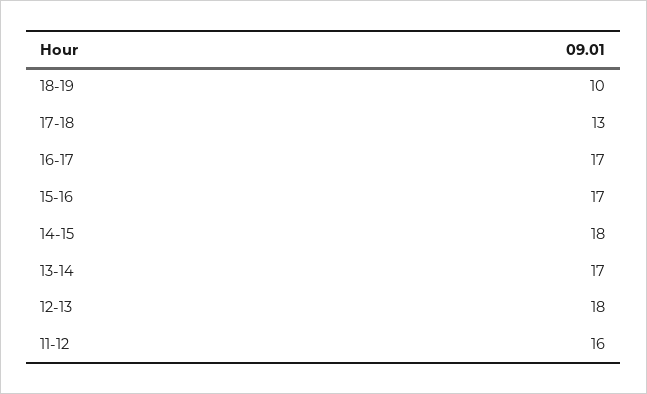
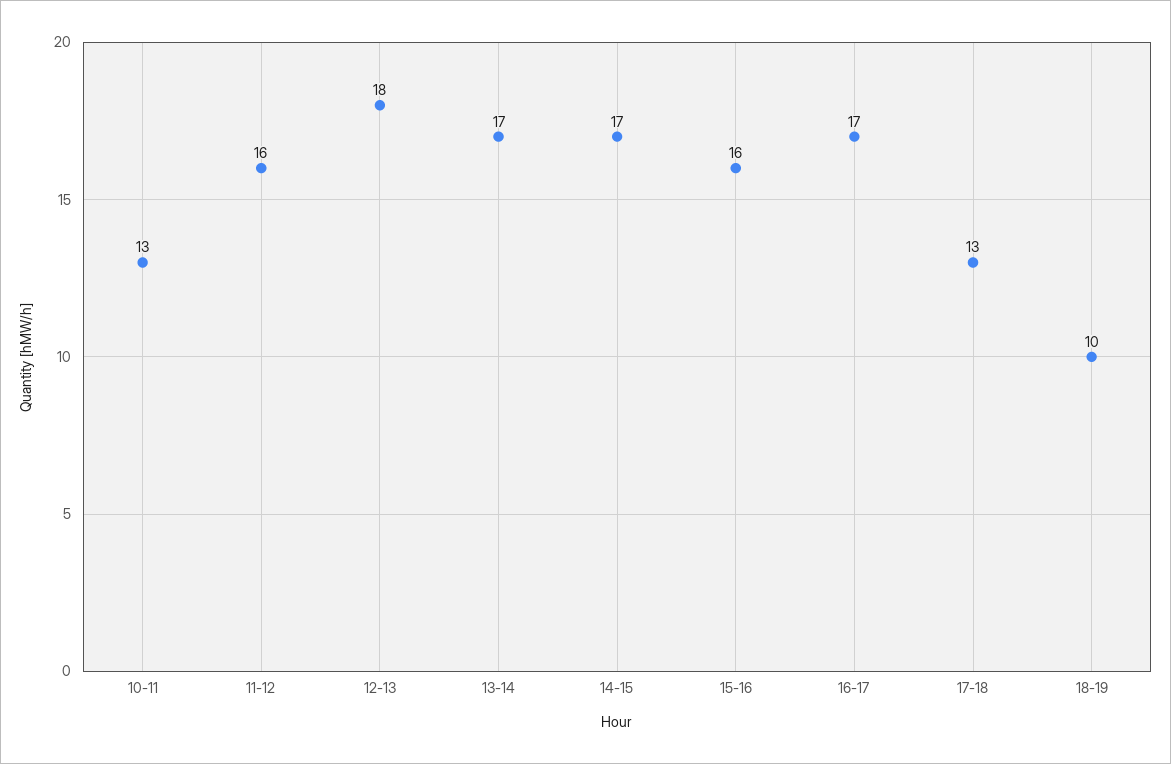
  {
    "18-19": 10,
    "17-18": 13,
    "16-17": 17,
-   "15-16": 17,
+   "15-16": 16,
-   "14-15": 18,
+   "14-15": 17,
    "13-14": 17,
    "12-13": 18,
-   "11-12": 16
+   "11-12": 16,
+   "10-11": 13
  }

